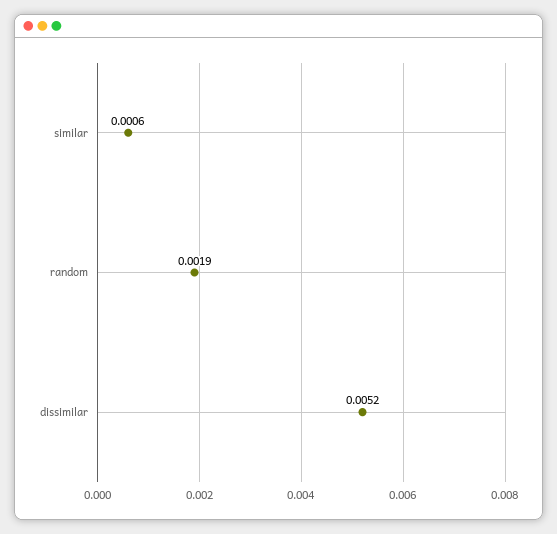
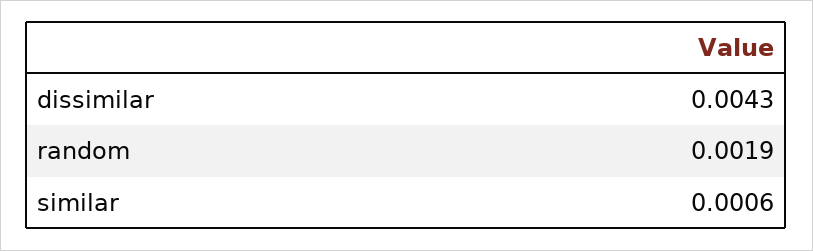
  {
    "similar": 0.0006,
    "random": 0.0019,
-   "dissimilar": 0.0052
+   "dissimilar": 0.0043
  }

